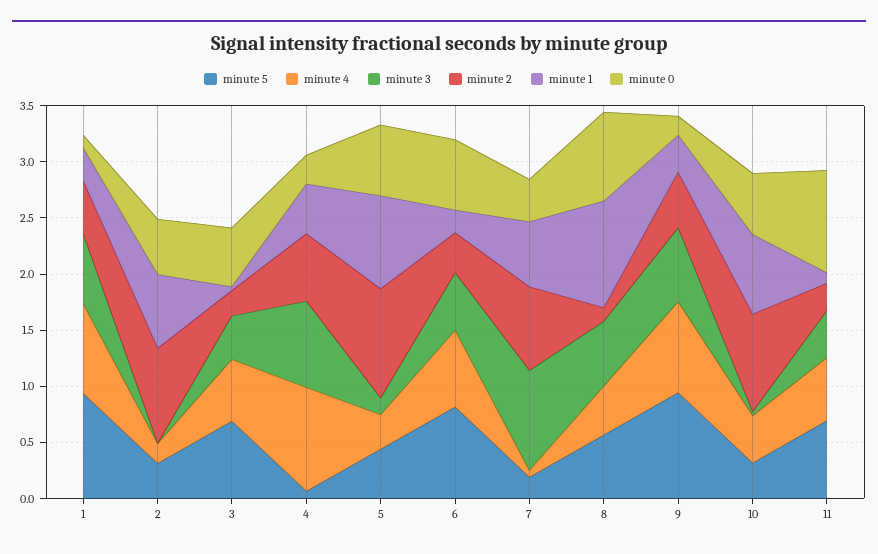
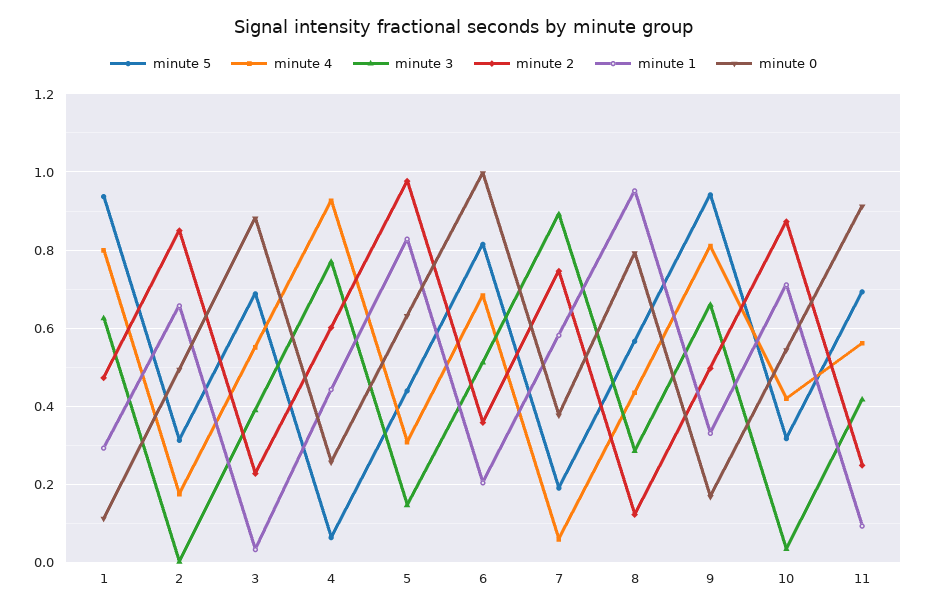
  {
    "minute 5": {
      "1": 0.94,
      "2": 0.32,
      "3": 0.68,
      "4": 0.06,
      "5": 0.44,
      "6": 0.82,
      "7": 0.2,
      "8": 0.56,
      "9": 0.94,
      "10": 0.32,
      "11": 0.7
    },
    "minute 4": {
      "1": 0.8,
      "2": 0.18,
      "3": 0.56,
      "4": 0.92,
      "5": 0.3,
      "6": 0.68,
      "7": 0.06,
      "8": 0.44,
      "9": 0.82,
      "10": 0.42,
      "11": 0.56
    },
    "minute 3": {
      "1": 0.62,
      "2": 0,
      "3": 0.38,
      "4": 0.76,
      "5": 0.14,
      "6": 0.52,
      "7": 0.9,
-     "8": 0.6,
+     "8": 0.28,
      "9": 0.66,
      "10": 0.04,
      "11": 0.42
    },
    "minute 2": {
      "1": 0.48,
      "2": 0.84,
      "3": 0.22,
      "4": 0.6,
      "5": 0.98,
      "6": 0.36,
      "7": 0.74,
      "8": 0.12,
      "9": 0.5,
      "10": 0.88,
      "11": 0.24
    },
    "minute 1": {
      "1": 0.3,
      "2": 0.66,
      "3": 0.04,
      "4": 0.44,
      "5": 0.82,
      "6": 0.2,
      "7": 0.58,
      "8": 0.96,
      "9": 0.34,
      "10": 0.72,
      "11": 0.1
    },
    "minute 0": {
      "1": 0.12,
      "2": 0.5,
-     "3": 0.5,
+     "3": 0.88,
      "4": 0.26,
      "5": 0.64,
-     "6": 0.6,
+     "6": 1,
      "7": 0.38,
      "8": 0.8,
      "9": 0.16,
      "10": 0.54,
      "11": 0.92
    }
  }

